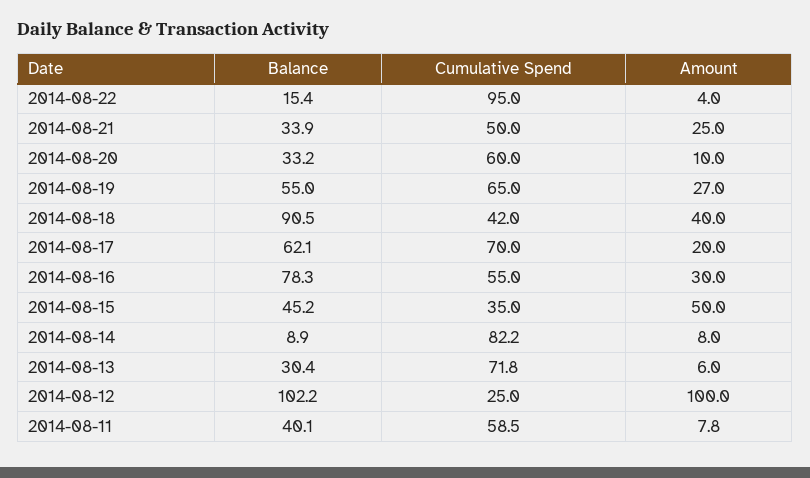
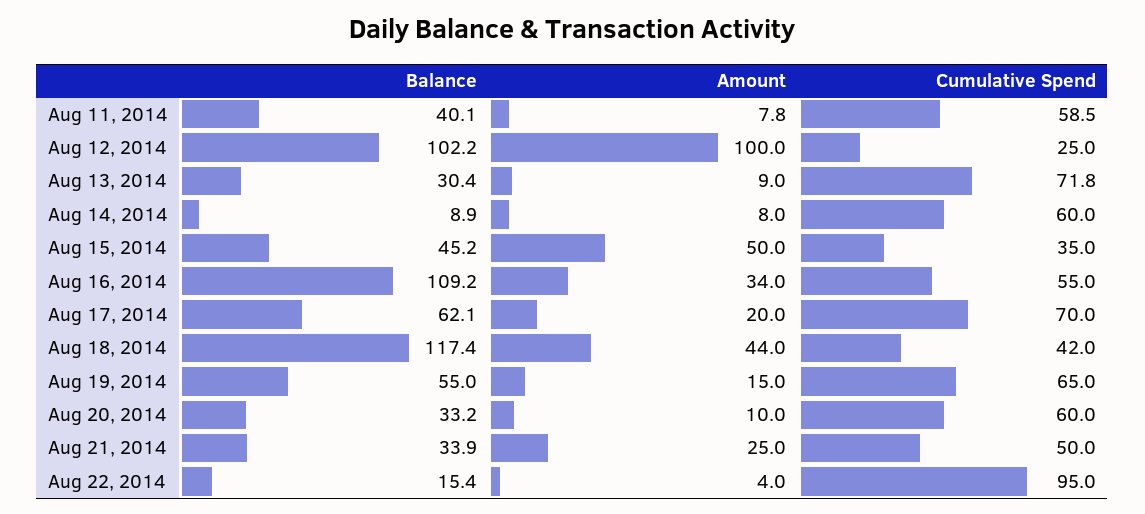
  {
    "Balance": {
      "2014-08-22": 15.4,
      "2014-08-21": 33.9,
      "2014-08-20": 33.2,
      "2014-08-19": 55,
-     "2014-08-18": 90.5,
+     "2014-08-18": 117.4,
      "2014-08-17": 62.1,
-     "2014-08-16": 78.3,
+     "2014-08-16": 109.2,
      "2014-08-15": 45.2,
      "2014-08-14": 8.9,
      "2014-08-13": 30.4,
      "2014-08-12": 102.2,
      "2014-08-11": 40.1
    },
    "Cumulative Spend": {
      "2014-08-22": 95,
      "2014-08-21": 50,
      "2014-08-20": 60,
      "2014-08-19": 65,
      "2014-08-18": 42,
      "2014-08-17": 70,
      "2014-08-16": 55,
      "2014-08-15": 35,
-     "2014-08-14": 82.2,
+     "2014-08-14": 60,
      "2014-08-13": 71.8,
      "2014-08-12": 25,
      "2014-08-11": 58.5
    },
    "Amount": {
      "2014-08-22": 4,
      "2014-08-21": 25,
      "2014-08-20": 10,
-     "2014-08-19": 27,
+     "2014-08-19": 15,
-     "2014-08-18": 40,
+     "2014-08-18": 44,
      "2014-08-17": 20,
-     "2014-08-16": 30,
+     "2014-08-16": 34,
      "2014-08-15": 50,
      "2014-08-14": 8,
-     "2014-08-13": 6,
+     "2014-08-13": 9,
      "2014-08-12": 100,
      "2014-08-11": 7.8
    }
  }

